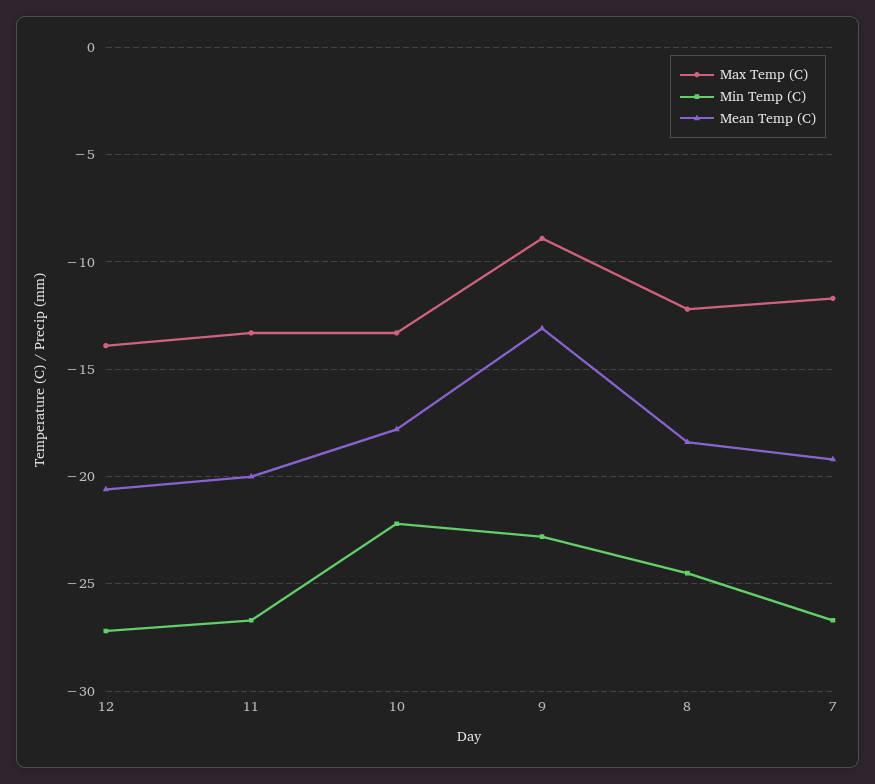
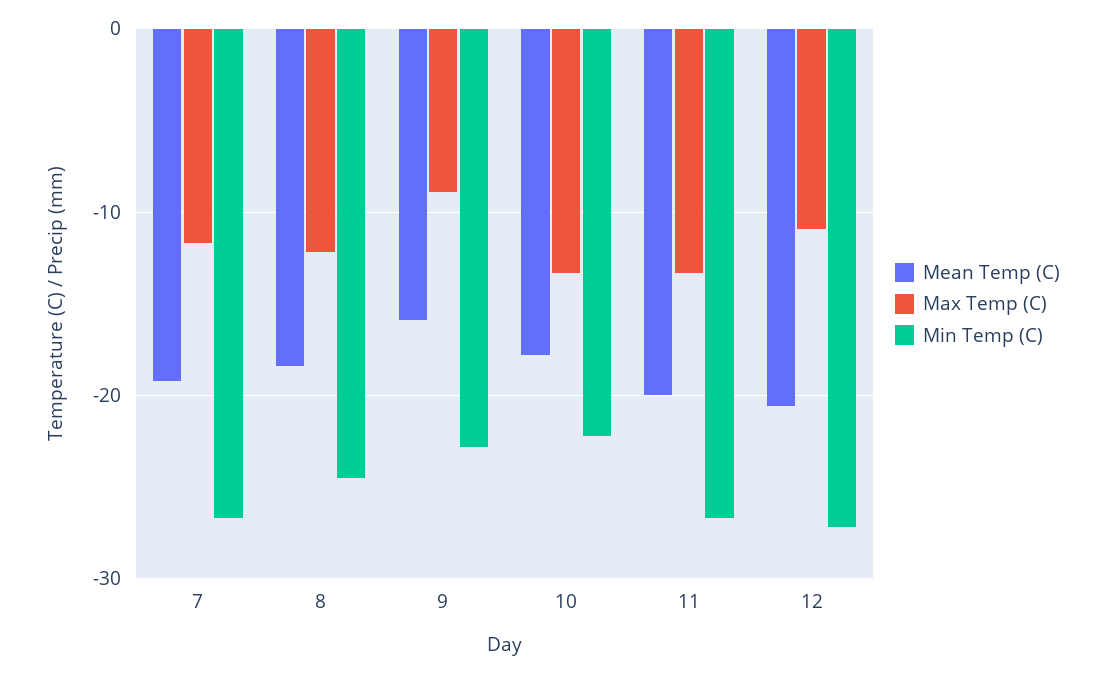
  {
    "Max Temp (C)": {
-     "12": -14,
+     "12": -11,
      "11": -13.5,
      "10": -13.5,
      "9": -9,
      "8": -12,
      "7": -11.5
    },
    "Min Temp (C)": {
      "12": -27,
      "11": -26.5,
      "10": -22,
      "9": -23,
      "8": -24.5,
      "7": -26.5
    },
    "Mean Temp (C)": {
      "12": -20.5,
      "11": -20,
      "10": -18,
-     "9": -13,
+     "9": -16,
      "8": -18.5,
      "7": -19
    }
  }

